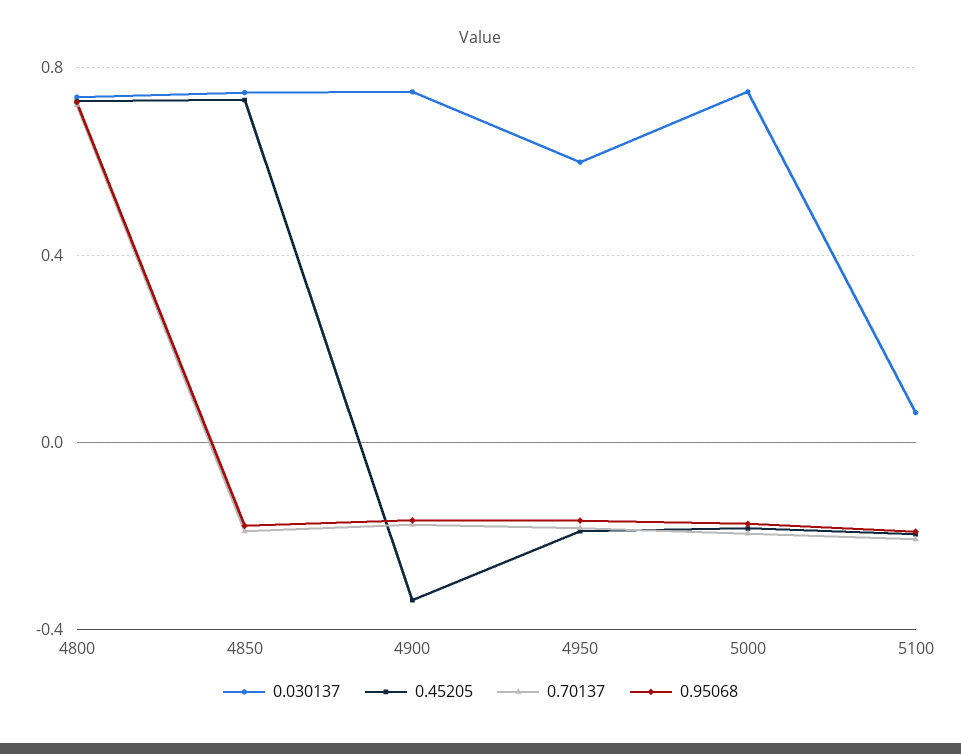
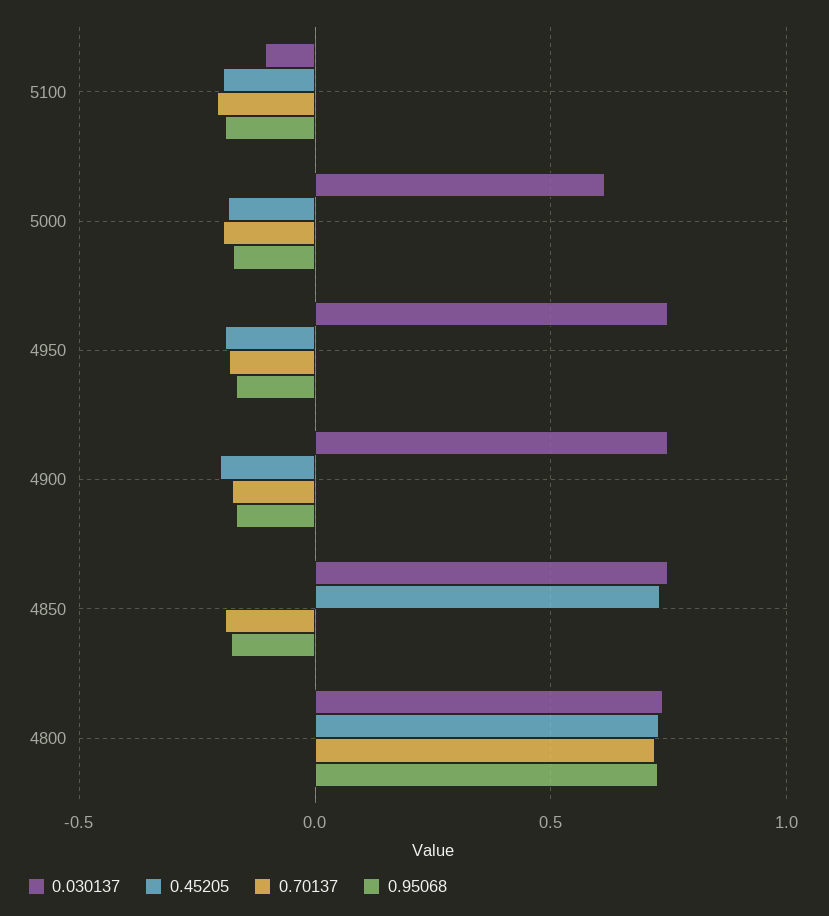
  {
    "0.030137": {
      "4800": 0.75,
      "4850": 0.75,
      "4900": 0.75,
-     "4950": 0.6,
+     "4950": 0.75,
-     "5000": 0.75,
+     "5000": 0.6,
-     "5100": 0.05
+     "5100": -0.1
    },
    "0.45205": {
      "4800": 0.75,
      "4850": 0.75,
-     "4900": -0.35,
+     "4900": -0.2,
      "4950": -0.2,
      "5000": -0.2,
      "5100": -0.2
    },
    "0.70137": {
      "4800": 0.7,
      "4850": -0.2,
      "4900": -0.2,
      "4950": -0.2,
      "5000": -0.2,
      "5100": -0.2
    },
    "0.95068": {
      "4800": 0.75,
      "4850": -0.2,
      "4900": -0.15,
      "4950": -0.15,
      "5000": -0.15,
      "5100": -0.2
    }
  }

